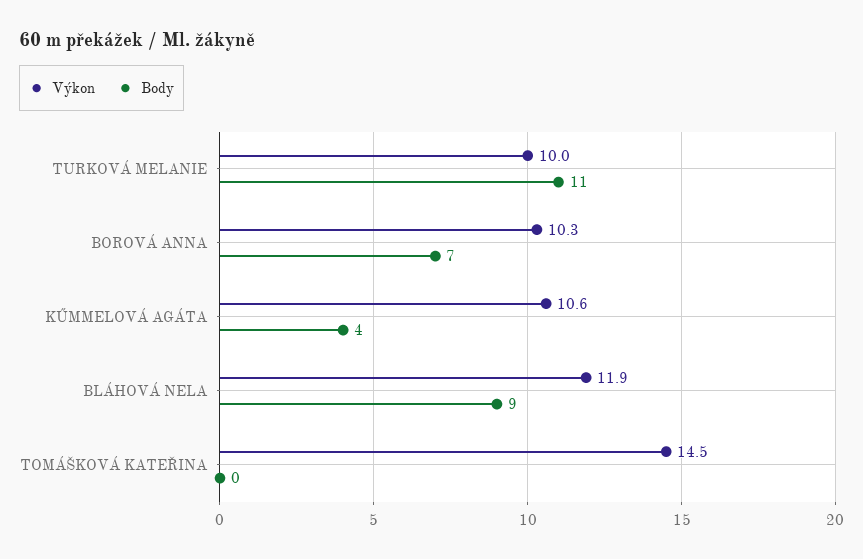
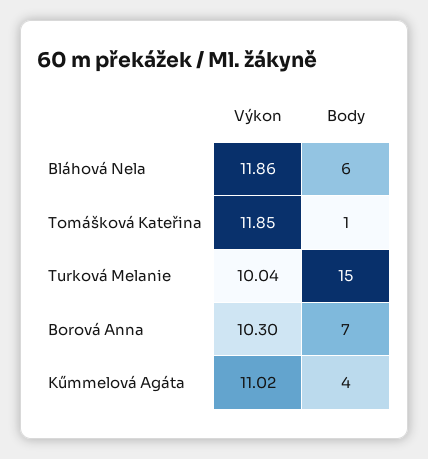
  {
    "Výkon": {
      "TURKOVÁ MELANIE": 10.04,
      "BOROVÁ ANNA": 10.3,
-     "KŰMMELOVÁ AGÁTA": 10.6,
+     "KŰMMELOVÁ AGÁTA": 11.02,
      "BLÁHOVÁ NELA": 11.86,
-     "TOMÁŠKOVÁ KATEŘINA": 14.5
+     "TOMÁŠKOVÁ KATEŘINA": 11.85
    },
    "Body": {
-     "TURKOVÁ MELANIE": 11,
+     "TURKOVÁ MELANIE": 15,
      "BOROVÁ ANNA": 7,
      "KŰMMELOVÁ AGÁTA": 4,
-     "BLÁHOVÁ NELA": 9,
+     "BLÁHOVÁ NELA": 6,
-     "TOMÁŠKOVÁ KATEŘINA": 0
+     "TOMÁŠKOVÁ KATEŘINA": 1
    }
  }

